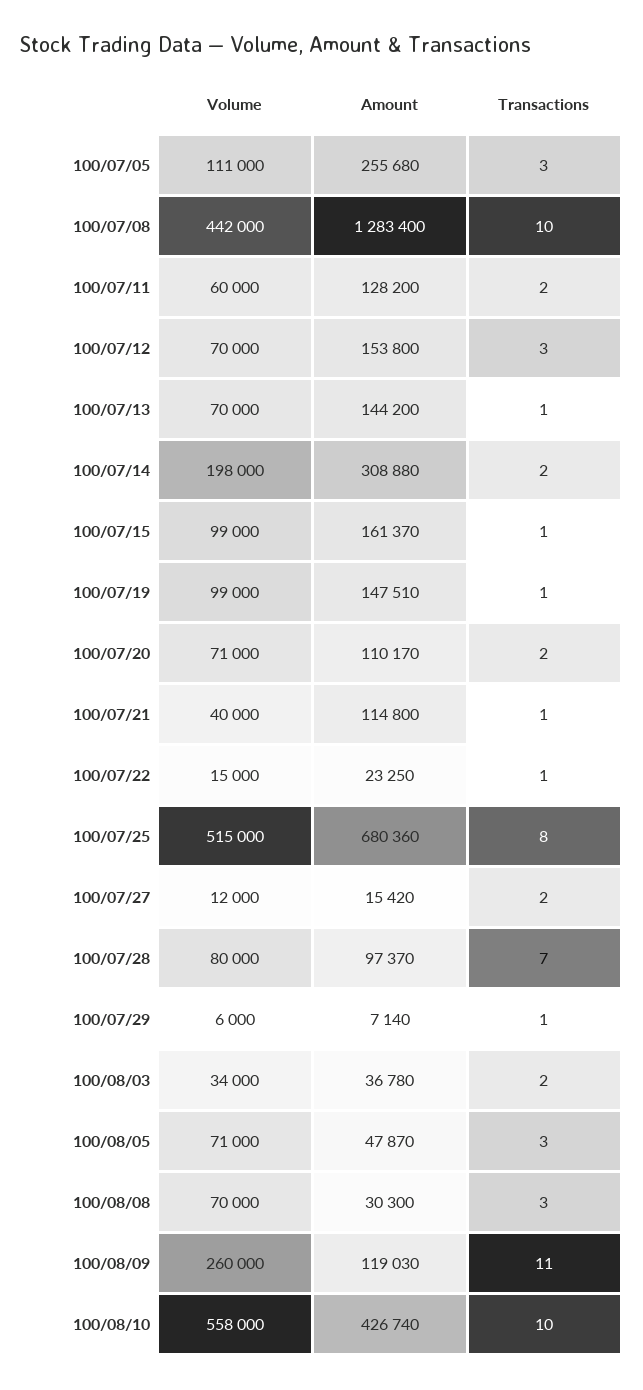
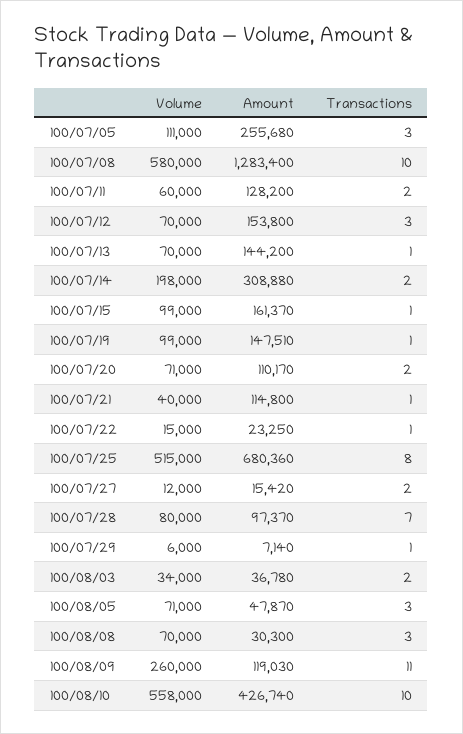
  {
    "Volume": {
      "100/07/05": 111000,
-     "100/07/08": 442000,
+     "100/07/08": 580000,
      "100/07/11": 60000,
      "100/07/12": 70000,
      "100/07/13": 70000,
      "100/07/14": 198000,
      "100/07/15": 99000,
      "100/07/19": 99000,
      "100/07/20": 71000,
      "100/07/21": 40000,
      "100/07/22": 15000,
      "100/07/25": 515000,
      "100/07/27": 12000,
      "100/07/28": 80000,
      "100/07/29": 6000,
      "100/08/03": 34000,
      "100/08/05": 71000,
      "100/08/08": 70000,
      "100/08/09": 260000,
      "100/08/10": 558000
    },
    "Amount": {
      "100/07/05": 255680,
      "100/07/08": 1283400,
      "100/07/11": 128200,
      "100/07/12": 153800,
      "100/07/13": 144200,
      "100/07/14": 308880,
      "100/07/15": 161370,
      "100/07/19": 147510,
      "100/07/20": 110170,
      "100/07/21": 114800,
      "100/07/22": 23250,
      "100/07/25": 680360,
      "100/07/27": 15420,
      "100/07/28": 97370,
      "100/07/29": 7140,
      "100/08/03": 36780,
      "100/08/05": 47870,
      "100/08/08": 30300,
      "100/08/09": 119030,
      "100/08/10": 426740
    },
    "Transactions": {
      "100/07/05": 3,
      "100/07/08": 10,
      "100/07/11": 2,
      "100/07/12": 3,
      "100/07/13": 1,
      "100/07/14": 2,
      "100/07/15": 1,
      "100/07/19": 1,
      "100/07/20": 2,
      "100/07/21": 1,
      "100/07/22": 1,
      "100/07/25": 8,
      "100/07/27": 2,
      "100/07/28": 7,
      "100/07/29": 1,
      "100/08/03": 2,
      "100/08/05": 3,
      "100/08/08": 3,
      "100/08/09": 11,
      "100/08/10": 10
    }
  }

